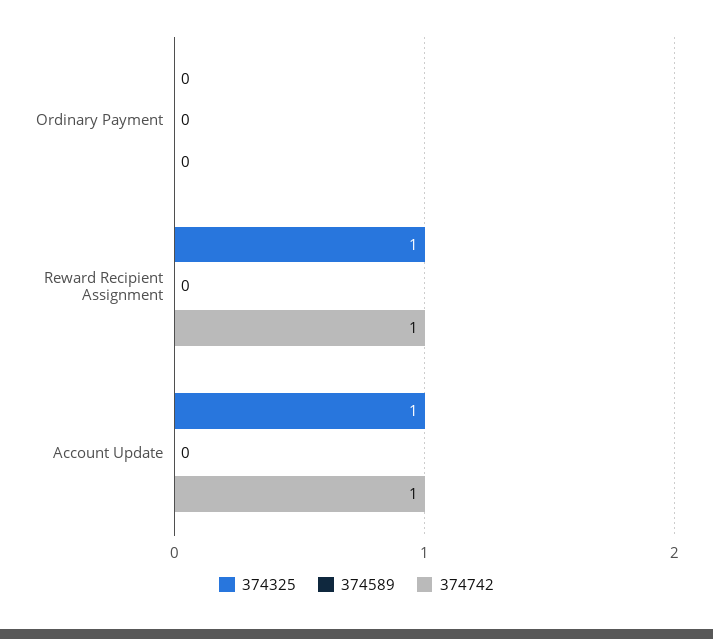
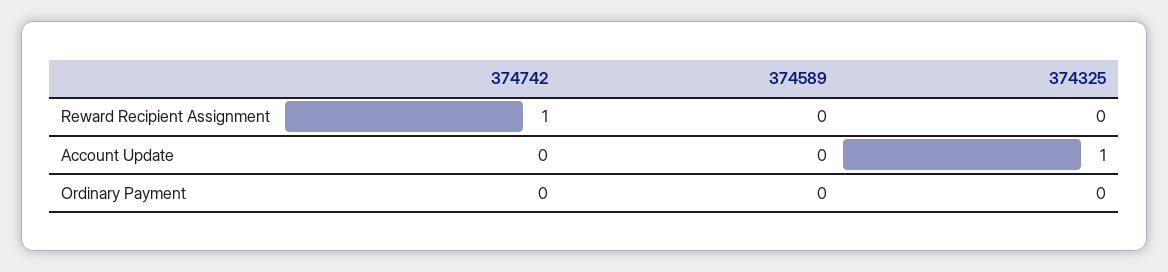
  {
    "374325": {
      "Ordinary Payment": 0,
-     "Reward Recipient Assignment": 1,
+     "Reward Recipient Assignment": 0,
      "Account Update": 1
    },
    "374589": {
      "Ordinary Payment": 0,
      "Reward Recipient Assignment": 0,
      "Account Update": 0
    },
    "374742": {
      "Ordinary Payment": 0,
      "Reward Recipient Assignment": 1,
-     "Account Update": 1
+     "Account Update": 0
    }
  }

